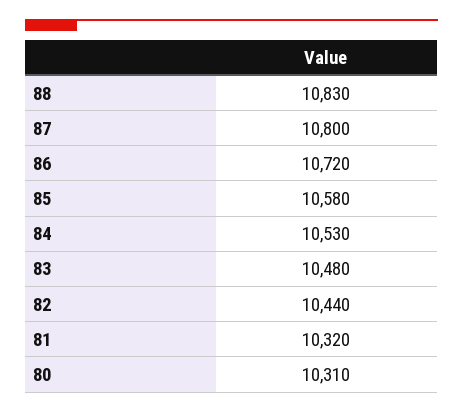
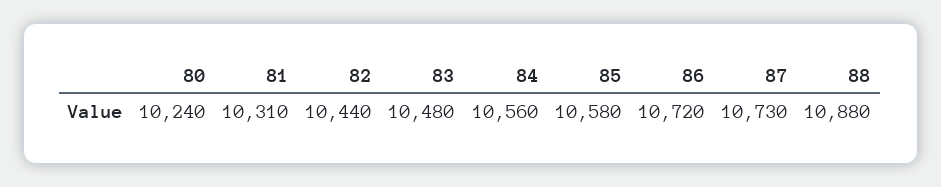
  {
-   "88": 10830,
+   "88": 10880,
-   "87": 10800,
+   "87": 10730,
    "86": 10720,
    "85": 10580,
-   "84": 10530,
+   "84": 10560,
    "83": 10480,
    "82": 10440,
-   "81": 10320,
+   "81": 10310,
-   "80": 10310
+   "80": 10240
  }

